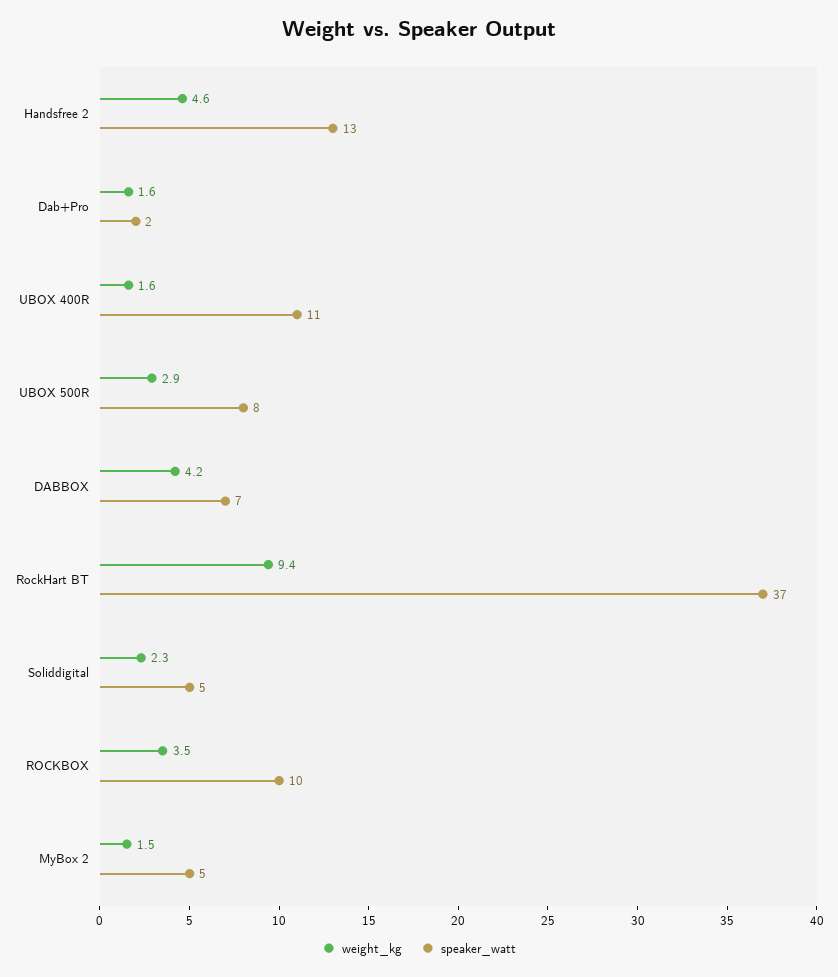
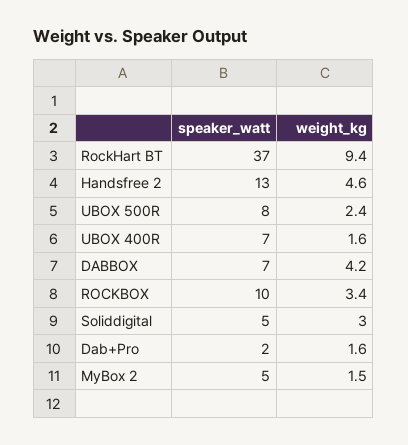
  {
    "weight_kg": {
      "Handsfree 2": 4.6,
      "Dab+Pro": 1.6,
      "UBOX 400R": 1.6,
-     "UBOX 500R": 2.9,
+     "UBOX 500R": 2.4,
      "DABBOX": 4.2,
      "RockHart BT": 9.4,
-     "Soliddigital": 2.3,
+     "Soliddigital": 3,
-     "ROCKBOX": 3.5,
+     "ROCKBOX": 3.4,
      "MyBox 2": 1.5
    },
    "speaker_watt": {
      "Handsfree 2": 13,
      "Dab+Pro": 2,
-     "UBOX 400R": 11,
+     "UBOX 400R": 7,
      "UBOX 500R": 8,
      "DABBOX": 7,
      "RockHart BT": 37,
      "Soliddigital": 5,
      "ROCKBOX": 10,
      "MyBox 2": 5
    }
  }

